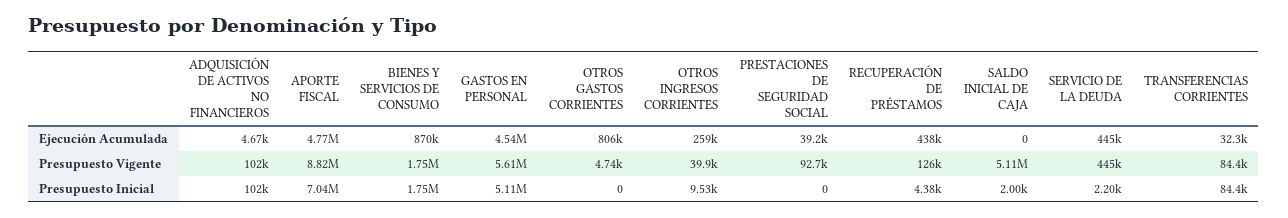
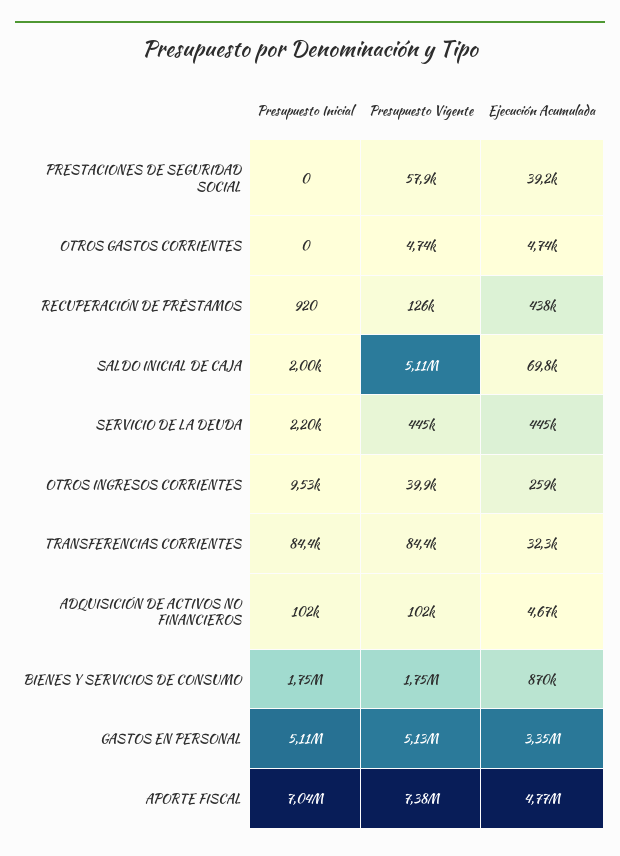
  {
    "ADQUISICIÓN DE ACTIVOS NO FINANCIEROS": {
      "Ejecución Acumulada": 4670,
      "Presupuesto Vigente": 102000,
      "Presupuesto Inicial": 102000
    },
    "APORTE FISCAL": {
      "Ejecución Acumulada": 4770000,
-     "Presupuesto Vigente": 8820000,
+     "Presupuesto Vigente": 7380000,
      "Presupuesto Inicial": 7040000
    },
    "BIENES Y SERVICIOS DE CONSUMO": {
      "Ejecución Acumulada": 870000,
      "Presupuesto Vigente": 1750000,
      "Presupuesto Inicial": 1750000
    },
    "GASTOS EN PERSONAL": {
-     "Ejecución Acumulada": 4540000,
+     "Ejecución Acumulada": 3350000,
-     "Presupuesto Vigente": 5610000,
+     "Presupuesto Vigente": 5130000,
      "Presupuesto Inicial": 5110000
    },
    "OTROS GASTOS CORRIENTES": {
-     "Ejecución Acumulada": 806000,
+     "Ejecución Acumulada": 4740,
      "Presupuesto Vigente": 4740,
      "Presupuesto Inicial": 0
    },
    "OTROS INGRESOS CORRIENTES": {
      "Ejecución Acumulada": 259000,
      "Presupuesto Vigente": 39900,
      "Presupuesto Inicial": 9530
    },
    "PRESTACIONES DE SEGURIDAD SOCIAL": {
      "Ejecución Acumulada": 39200,
-     "Presupuesto Vigente": 92700,
+     "Presupuesto Vigente": 57900,
      "Presupuesto Inicial": 0
    },
    "RECUPERACIÓN DE PRÉSTAMOS": {
      "Ejecución Acumulada": 438000,
      "Presupuesto Vigente": 126000,
-     "Presupuesto Inicial": 4380
+     "Presupuesto Inicial": 920
    },
    "SALDO INICIAL DE CAJA": {
-     "Ejecución Acumulada": 0,
+     "Ejecución Acumulada": 69800,
      "Presupuesto Vigente": 5110000,
      "Presupuesto Inicial": 2000
    },
    "SERVICIO DE LA DEUDA": {
      "Ejecución Acumulada": 445000,
      "Presupuesto Vigente": 445000,
      "Presupuesto Inicial": 2200
    },
    "TRANSFERENCIAS CORRIENTES": {
      "Ejecución Acumulada": 32300,
      "Presupuesto Vigente": 84400,
      "Presupuesto Inicial": 84400
    }
  }

